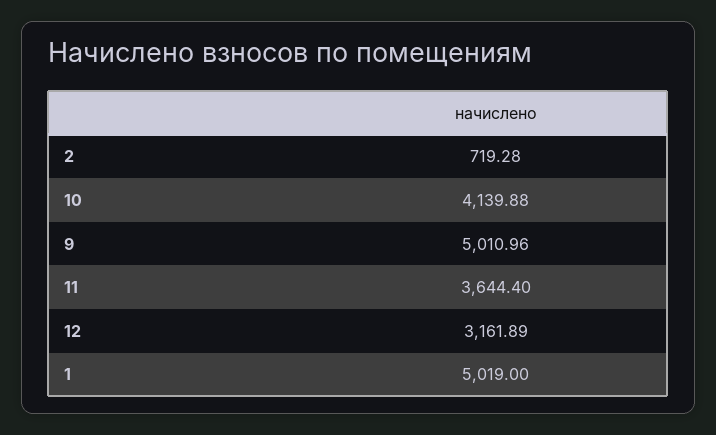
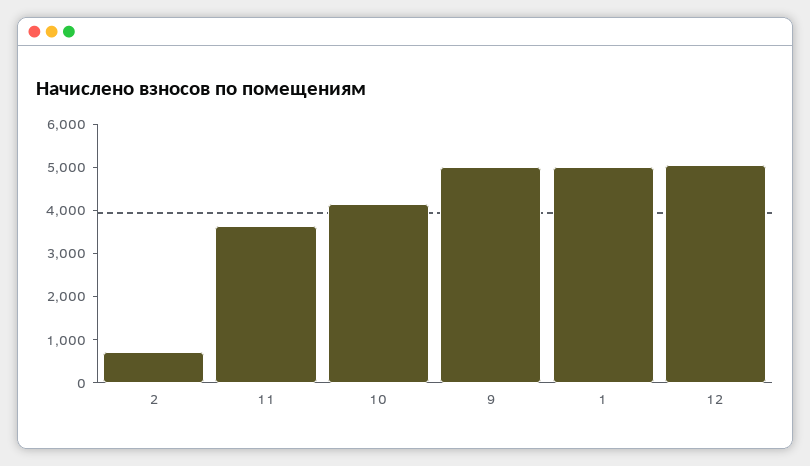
  {
    "2": 719.28,
    "10": 4139.88,
    "9": 5010.96,
    "11": 3644.4,
-   "12": 3161.89,
+   "12": 5000,
    "1": 5019
  }

